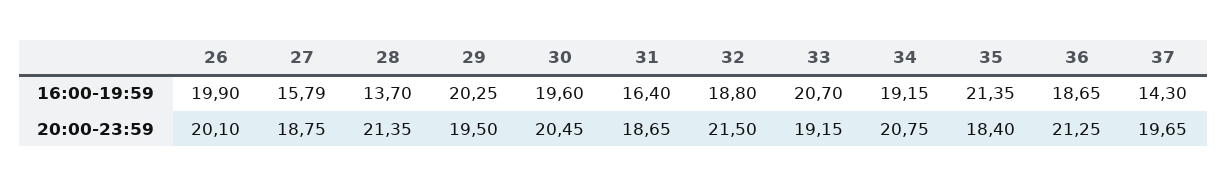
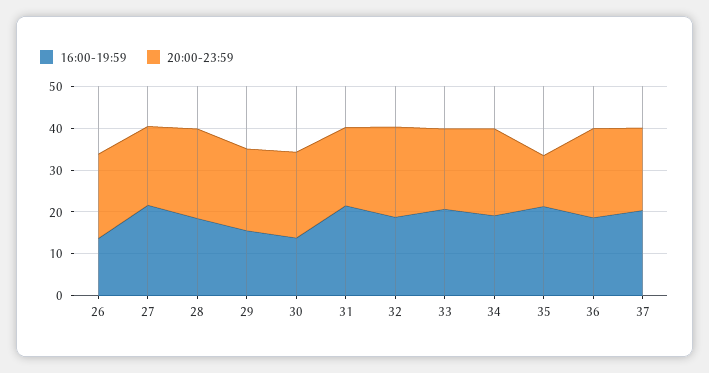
  {
    "16:00-19:59": {
-     "26": 19.9,
+     "26": 14,
-     "27": 15.79,
+     "27": 22,
-     "28": 13.7,
+     "28": 18,
-     "29": 20.25,
+     "29": 16,
-     "30": 19.6,
+     "30": 14,
-     "31": 16.4,
+     "31": 22,
      "32": 18.8,
      "33": 20.7,
      "34": 19.15,
      "35": 21.35,
      "36": 18.65,
-     "37": 14.3
+     "37": 20
    },
    "20:00-23:59": {
      "26": 20.1,
      "27": 18.75,
      "28": 21.35,
      "29": 19.5,
      "30": 20.45,
      "31": 18.65,
      "32": 21.5,
      "33": 19.15,
      "34": 20.75,
-     "35": 18.4,
+     "35": 12,
      "36": 21.25,
      "37": 19.65
    }
  }

